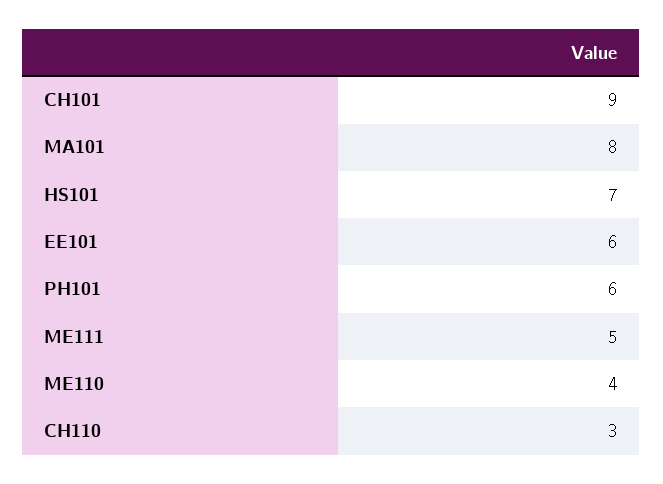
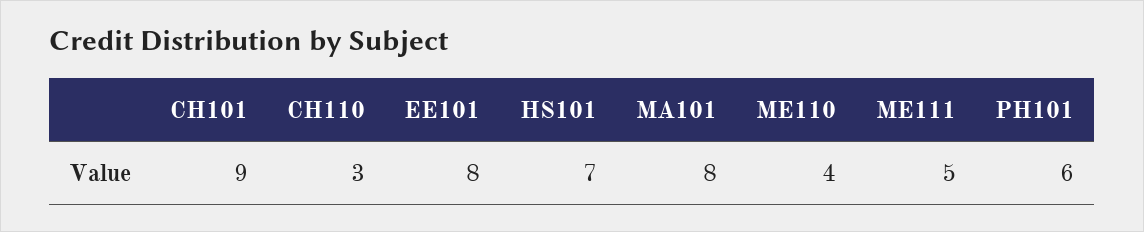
  {
    "CH101": 9,
    "MA101": 8,
    "HS101": 7,
-   "EE101": 6,
+   "EE101": 8,
    "PH101": 6,
    "ME111": 5,
    "ME110": 4,
    "CH110": 3
  }

